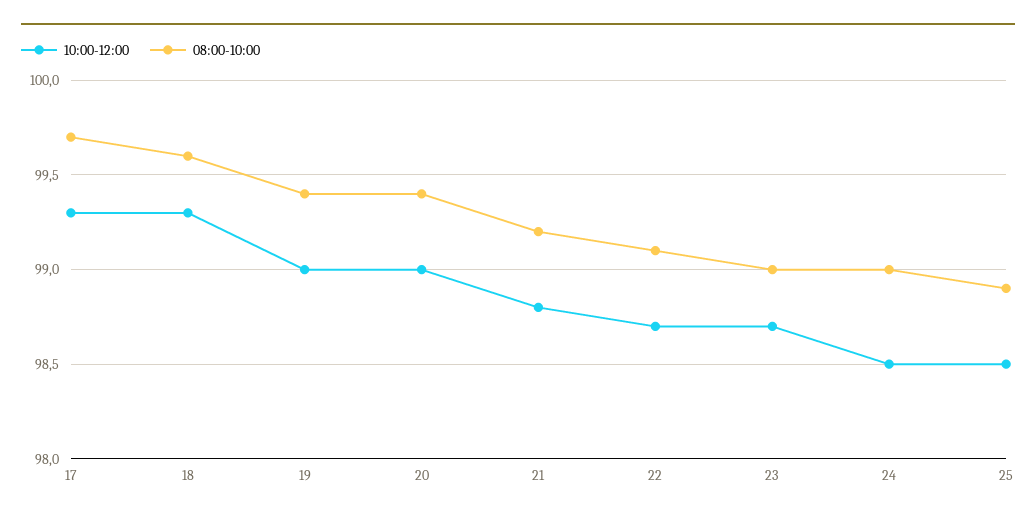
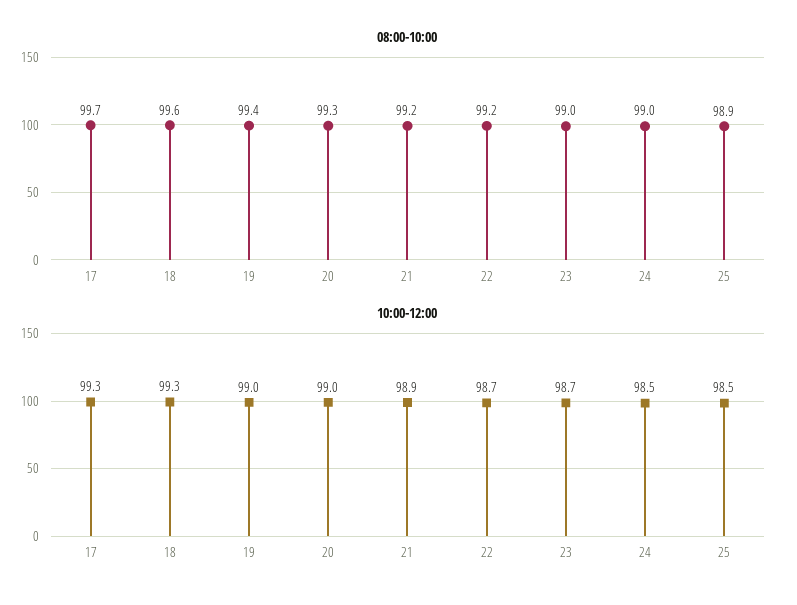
  {
    "10:00-12:00": {
      "17": 99.3,
      "18": 99.3,
      "19": 99,
      "20": 99,
-     "21": 98.8,
+     "21": 98.9,
      "22": 98.7,
      "23": 98.7,
      "24": 98.5,
      "25": 98.5
    },
    "08:00-10:00": {
      "17": 99.7,
      "18": 99.6,
      "19": 99.4,
-     "20": 99.4,
+     "20": 99.3,
      "21": 99.2,
-     "22": 99.1,
+     "22": 99.2,
      "23": 99,
      "24": 99,
      "25": 98.9
    }
  }

